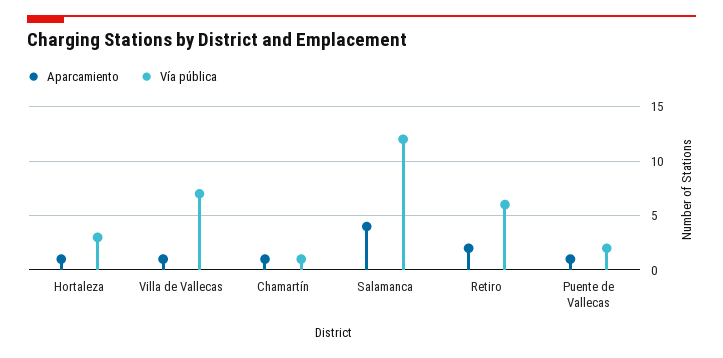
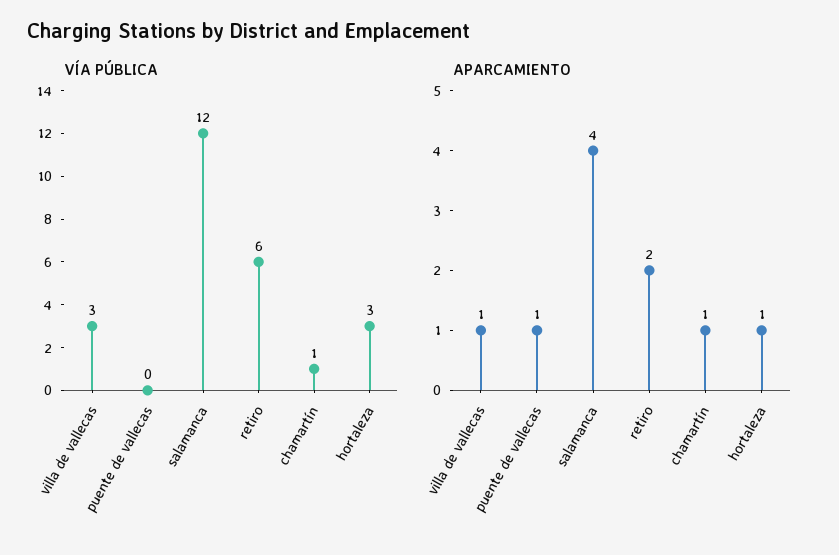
  {
    "Aparcamiento": {
      "Hortaleza": 1,
      "Villa de Vallecas": 1,
      "Chamartín": 1,
      "Salamanca": 4,
      "Retiro": 2,
      "Puente de Vallecas": 1
    },
    "Vía pública": {
      "Hortaleza": 3,
-     "Villa de Vallecas": 7,
+     "Villa de Vallecas": 3,
      "Chamartín": 1,
      "Salamanca": 12,
      "Retiro": 6,
-     "Puente de Vallecas": 2
+     "Puente de Vallecas": 0
    }
  }

